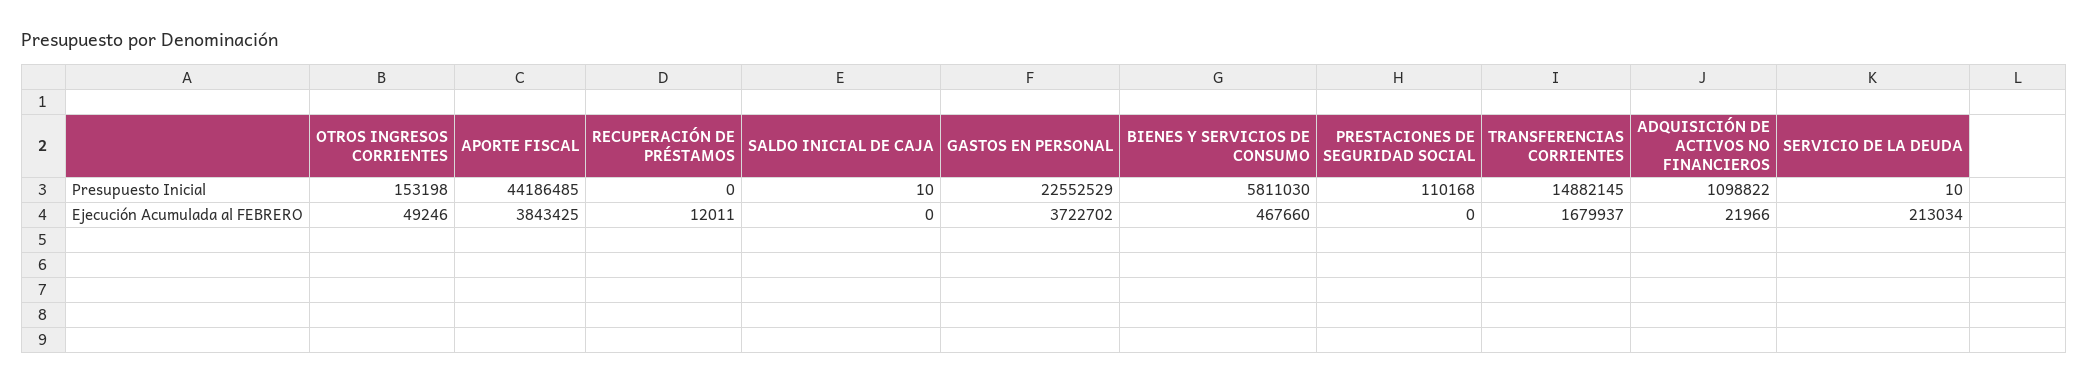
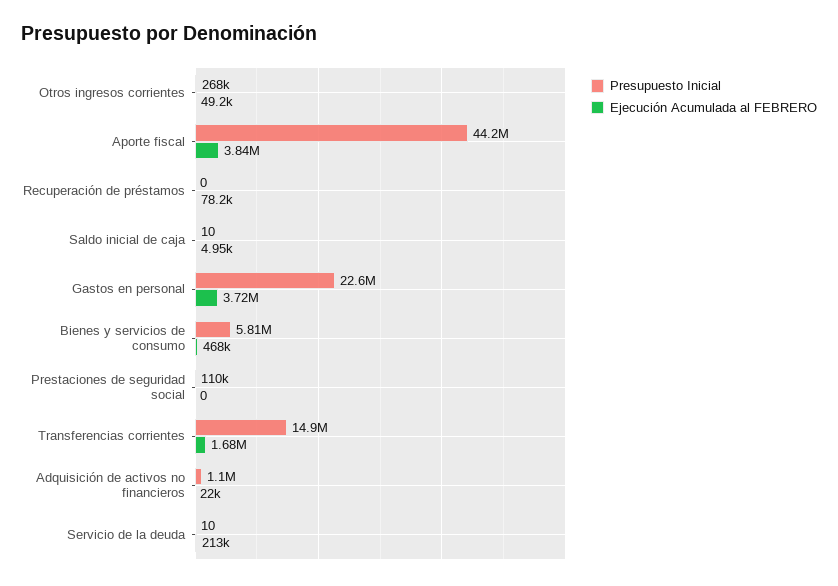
  {
    "Presupuesto Inicial": {
-     "OTROS INGRESOS CORRIENTES": 153198,
+     "OTROS INGRESOS CORRIENTES": 268000,
      "APORTE FISCAL": 44186485,
      "RECUPERACIÓN DE PRÉSTAMOS": 0,
      "SALDO INICIAL DE CAJA": 10,
      "GASTOS EN PERSONAL": 22552529,
      "BIENES Y SERVICIOS DE CONSUMO": 5811030,
      "PRESTACIONES DE SEGURIDAD SOCIAL": 110168,
      "TRANSFERENCIAS CORRIENTES": 14882145,
      "ADQUISICIÓN DE ACTIVOS NO FINANCIEROS": 1098822,
      "SERVICIO DE LA DEUDA": 10
    },
    "Ejecución Acumulada al FEBRERO": {
      "OTROS INGRESOS CORRIENTES": 49246,
      "APORTE FISCAL": 3843425,
-     "RECUPERACIÓN DE PRÉSTAMOS": 12011,
+     "RECUPERACIÓN DE PRÉSTAMOS": 78200,
-     "SALDO INICIAL DE CAJA": 0,
+     "SALDO INICIAL DE CAJA": 4950,
      "GASTOS EN PERSONAL": 3722702,
      "BIENES Y SERVICIOS DE CONSUMO": 467660,
      "PRESTACIONES DE SEGURIDAD SOCIAL": 0,
      "TRANSFERENCIAS CORRIENTES": 1679937,
      "ADQUISICIÓN DE ACTIVOS NO FINANCIEROS": 21966,
      "SERVICIO DE LA DEUDA": 213034
    }
  }

